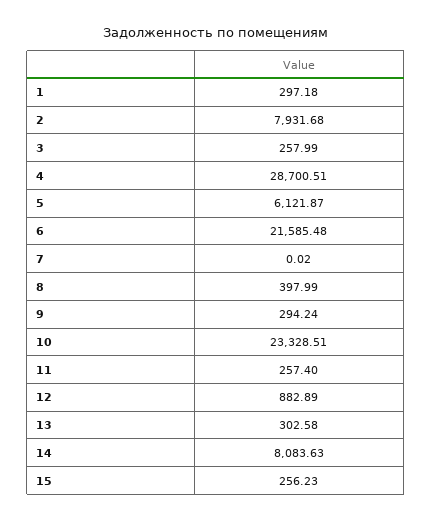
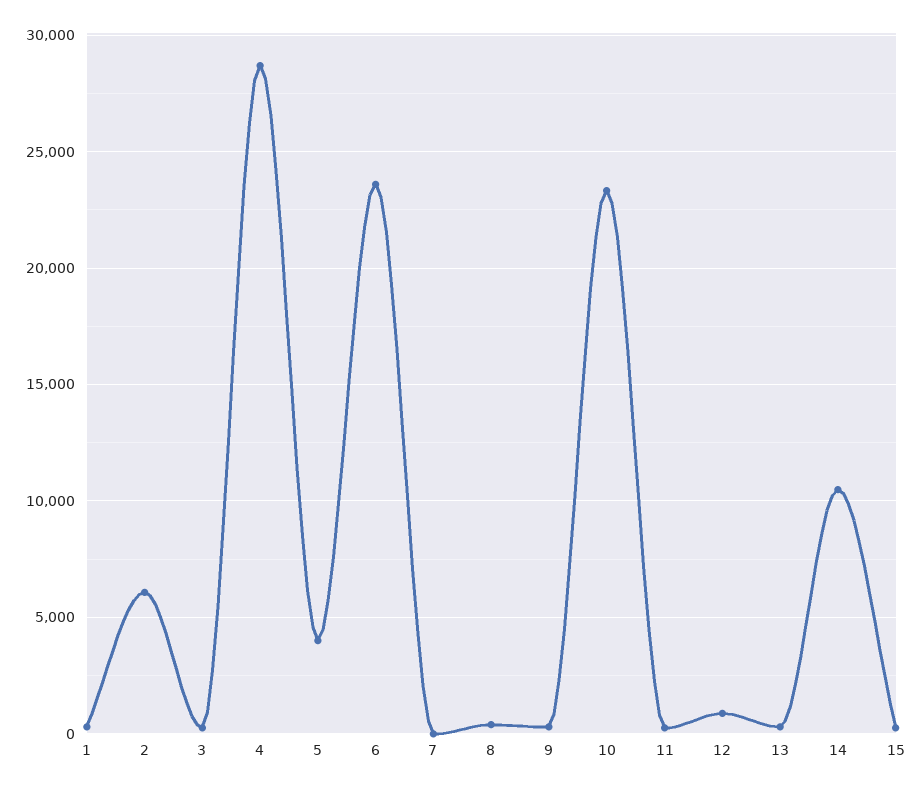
  {
    "1": 297.18,
-   "2": 7931.68,
+   "2": 6000,
    "3": 257.99,
    "4": 28700.51,
-   "5": 6121.87,
+   "5": 4000,
-   "6": 21585.48,
+   "6": 23500,
    "7": 0.02,
    "8": 397.99,
    "9": 294.24,
    "10": 23328.51,
    "11": 257.4,
    "12": 882.89,
    "13": 302.58,
-   "14": 8083.63,
+   "14": 10500,
    "15": 256.23
  }

